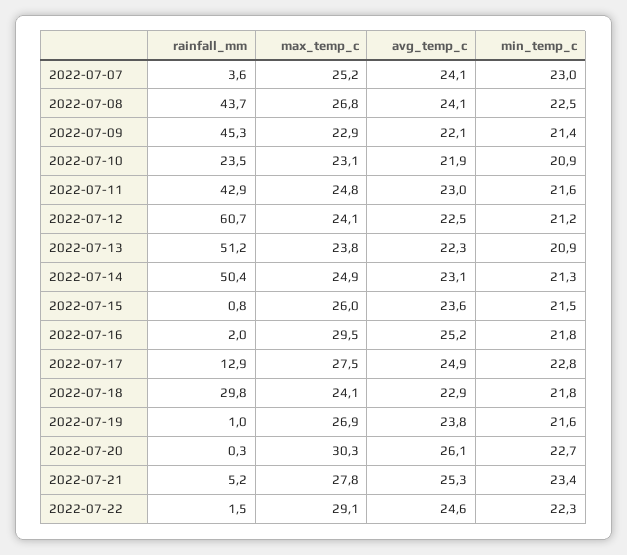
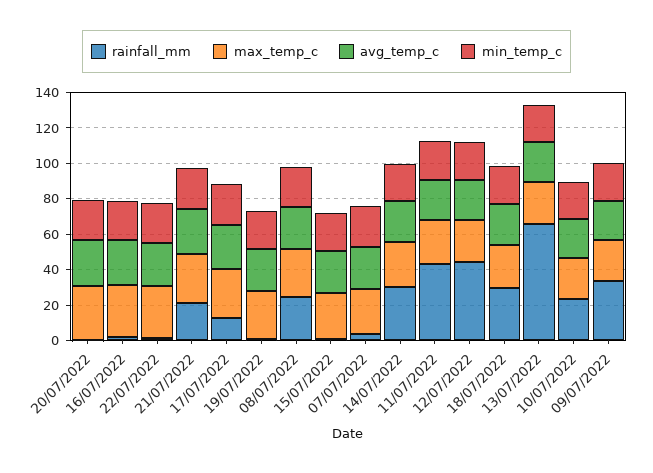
  {
    "rainfall_mm": {
      "2022-07-07": 3.6,
-     "2022-07-08": 43.7,
+     "2022-07-08": 25,
-     "2022-07-09": 45.3,
+     "2022-07-09": 35,
      "2022-07-10": 23.5,
      "2022-07-11": 42.9,
-     "2022-07-12": 60.7,
+     "2022-07-12": 45,
-     "2022-07-13": 51.2,
+     "2022-07-13": 65,
-     "2022-07-14": 50.4,
+     "2022-07-14": 30,
      "2022-07-15": 0.8,
      "2022-07-16": 2,
      "2022-07-17": 12.9,
      "2022-07-18": 29.8,
      "2022-07-19": 1,
      "2022-07-20": 0.3,
-     "2022-07-21": 5.2,
+     "2022-07-21": 20,
      "2022-07-22": 1.5
    },
    "max_temp_c": {
      "2022-07-07": 25.2,
      "2022-07-08": 26.8,
      "2022-07-09": 22.9,
      "2022-07-10": 23.1,
      "2022-07-11": 24.8,
      "2022-07-12": 24.1,
      "2022-07-13": 23.8,
      "2022-07-14": 24.9,
      "2022-07-15": 26,
      "2022-07-16": 29.5,
      "2022-07-17": 27.5,
      "2022-07-18": 24.1,
      "2022-07-19": 26.9,
      "2022-07-20": 30.3,
      "2022-07-21": 27.8,
      "2022-07-22": 29.1
    },
    "avg_temp_c": {
      "2022-07-07": 24.1,
      "2022-07-08": 24.1,
      "2022-07-09": 22.1,
      "2022-07-10": 21.9,
      "2022-07-11": 23,
      "2022-07-12": 22.5,
      "2022-07-13": 22.3,
      "2022-07-14": 23.1,
      "2022-07-15": 23.6,
      "2022-07-16": 25.2,
      "2022-07-17": 24.9,
      "2022-07-18": 22.9,
      "2022-07-19": 23.8,
      "2022-07-20": 26.1,
      "2022-07-21": 25.3,
      "2022-07-22": 24.6
    },
    "min_temp_c": {
      "2022-07-07": 23,
      "2022-07-08": 22.5,
      "2022-07-09": 21.4,
      "2022-07-10": 20.9,
      "2022-07-11": 21.6,
      "2022-07-12": 21.2,
      "2022-07-13": 20.9,
      "2022-07-14": 21.3,
      "2022-07-15": 21.5,
      "2022-07-16": 21.8,
      "2022-07-17": 22.8,
      "2022-07-18": 21.8,
      "2022-07-19": 21.6,
      "2022-07-20": 22.7,
      "2022-07-21": 23.4,
      "2022-07-22": 22.3
    }
  }

